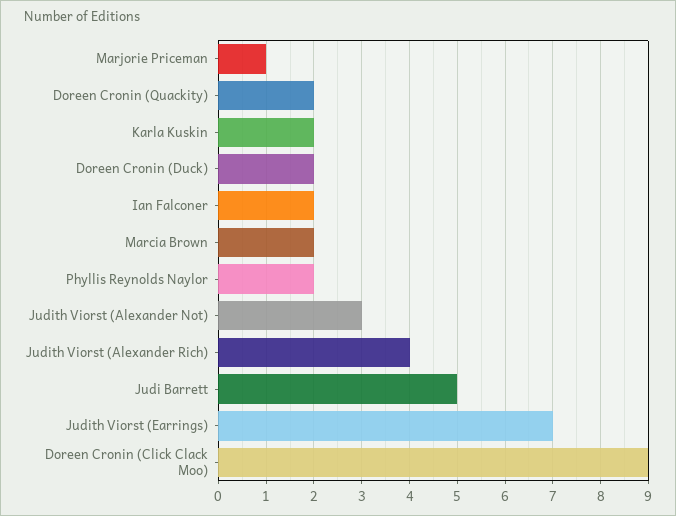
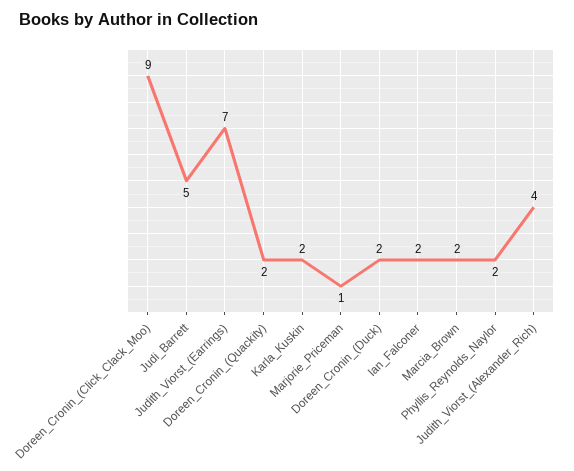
  {
    "Marjorie Priceman": 1,
    "Doreen Cronin (Quackity)": 2,
    "Karla Kuskin": 2,
    "Doreen Cronin (Duck)": 2,
    "Ian Falconer": 2,
    "Marcia Brown": 2,
    "Phyllis Reynolds Naylor": 2,
-   "Judith Viorst (Alexander Not)": 3,
    "Judith Viorst (Alexander Rich)": 4,
    "Judi Barrett": 5,
    "Judith Viorst (Earrings)": 7,
    "Doreen Cronin (Click Clack Moo)": 9
  }

